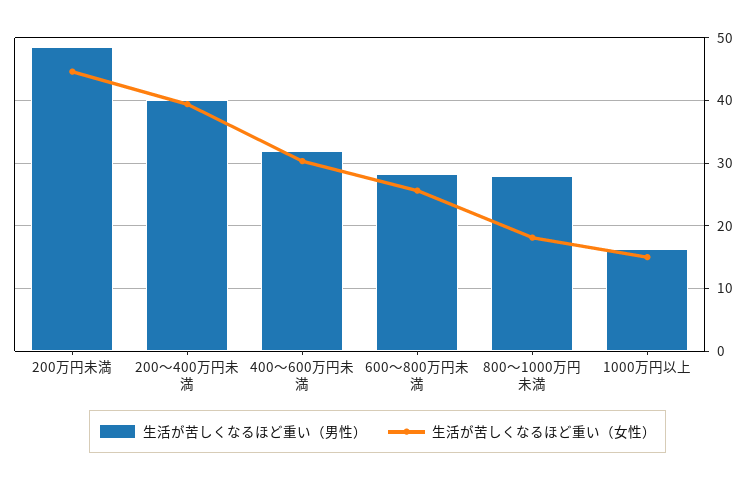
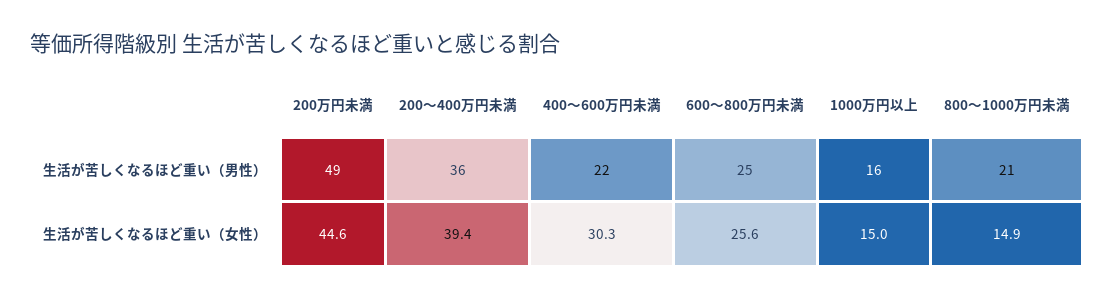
  {
    "生活が苦しくなるほど重い（男性）": {
      "200万円未満": 49,
-     "200～400万円未満": 40,
+     "200～400万円未満": 36,
-     "400～600万円未満": 32,
+     "400～600万円未満": 22,
-     "600～800万円未満": 28,
+     "600～800万円未満": 25,
-     "800～1000万円未満": 28,
+     "800～1000万円未満": 21,
      "1000万円以上": 16
    },
    "生活が苦しくなるほど重い（女性）": {
      "200万円未満": 44.6,
      "200～400万円未満": 39.4,
      "400～600万円未満": 30.3,
      "600～800万円未満": 25.6,
-     "800～1000万円未満": 18,
+     "800～1000万円未満": 14.9,
      "1000万円以上": 15
    }
  }

